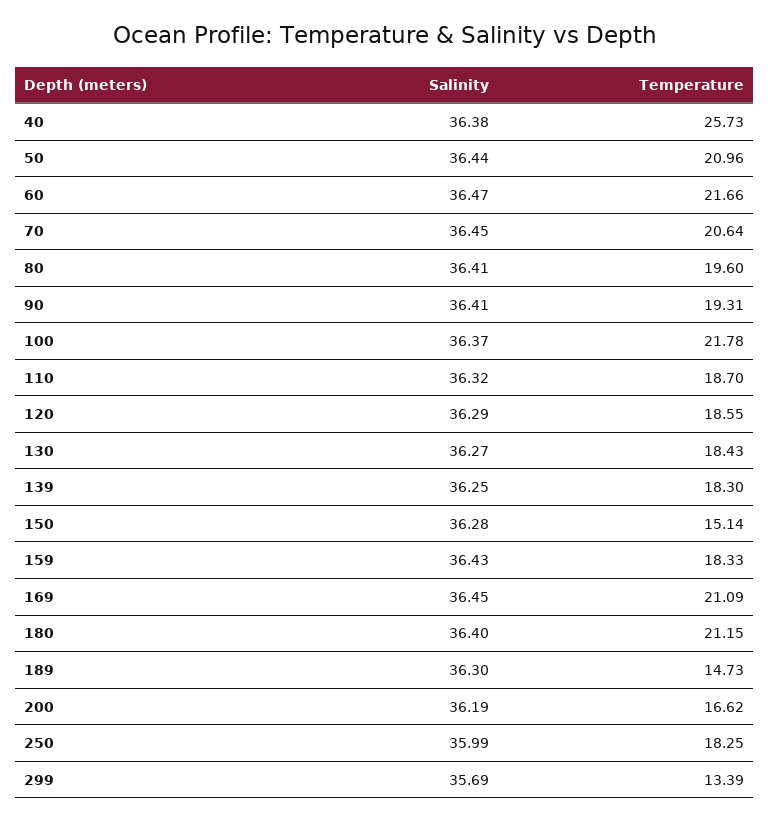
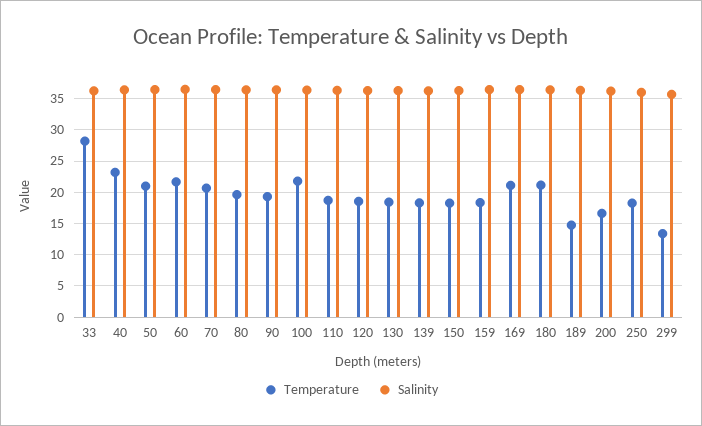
  {
    "Salinity": {
      "40": 36.38,
      "50": 36.44,
      "60": 36.47,
      "70": 36.45,
      "80": 36.41,
      "90": 36.41,
      "100": 36.37,
      "110": 36.32,
      "120": 36.29,
      "130": 36.27,
      "139": 36.25,
      "150": 36.28,
      "159": 36.43,
      "169": 36.45,
      "180": 36.4,
      "189": 36.3,
      "200": 36.19,
      "250": 35.99,
-     "299": 35.69
+     "299": 35.69,
+     "33": 36
    },
    "Temperature": {
-     "40": 25.73,
+     "40": 23,
      "50": 20.96,
      "60": 21.66,
      "70": 20.64,
      "80": 19.6,
      "90": 19.31,
      "100": 21.78,
      "110": 18.7,
      "120": 18.55,
      "130": 18.43,
      "139": 18.3,
-     "150": 15.14,
+     "150": 18,
      "159": 18.33,
      "169": 21.09,
      "180": 21.15,
      "189": 14.73,
      "200": 16.62,
      "250": 18.25,
-     "299": 13.39
+     "299": 13.39,
+     "33": 28
    }
  }

